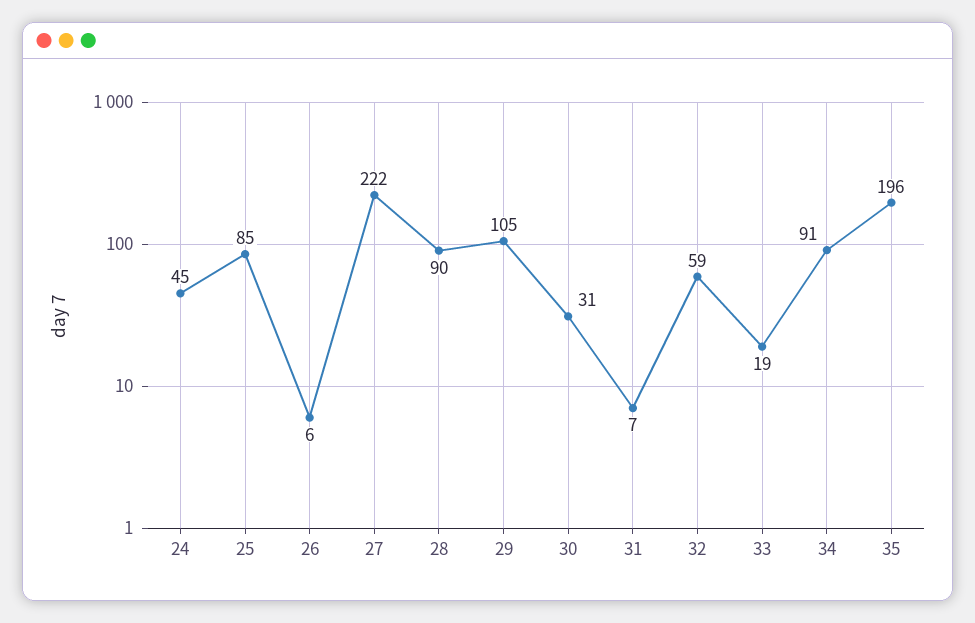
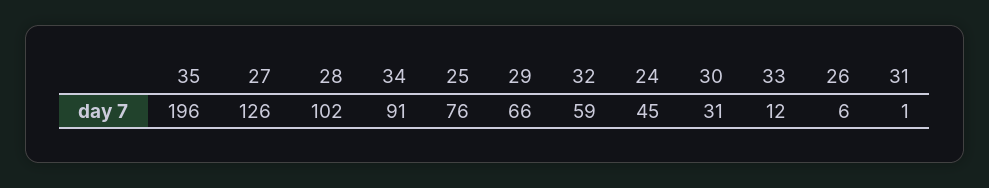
  {
    "24": 45,
-   "25": 85,
+   "25": 76,
    "26": 6,
-   "27": 222,
+   "27": 126,
-   "28": 90,
+   "28": 102,
-   "29": 105,
+   "29": 66,
    "30": 31,
-   "31": 7,
+   "31": 1,
    "32": 59,
-   "33": 19,
+   "33": 12,
    "34": 91,
    "35": 196
  }

